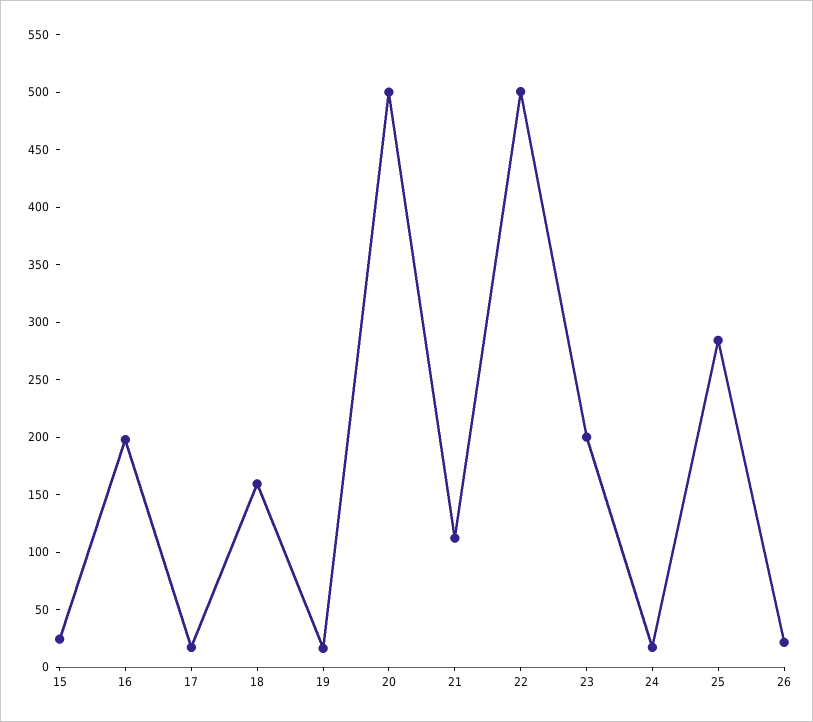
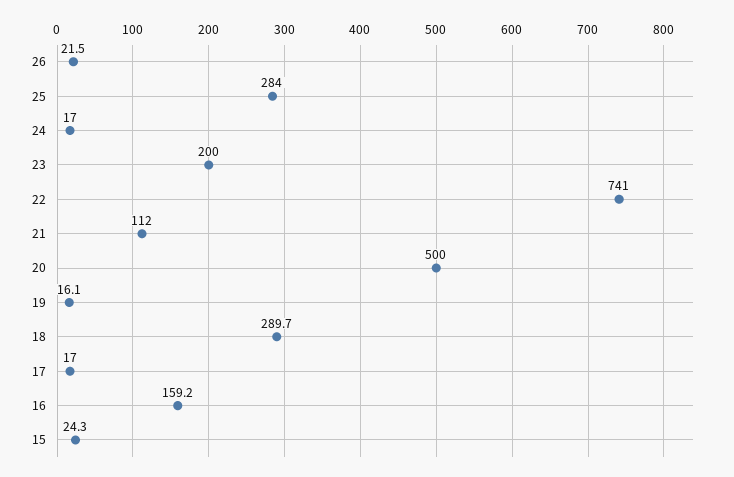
  {
    "15": 24.3,
-   "16": 200,
+   "16": 159.2,
    "17": 17,
-   "18": 160,
+   "18": 289.7,
    "19": 16.1,
    "20": 500,
    "21": 112,
-   "22": 500,
+   "22": 741,
    "23": 200,
    "24": 17,
    "25": 284,
    "26": 21.5
  }

